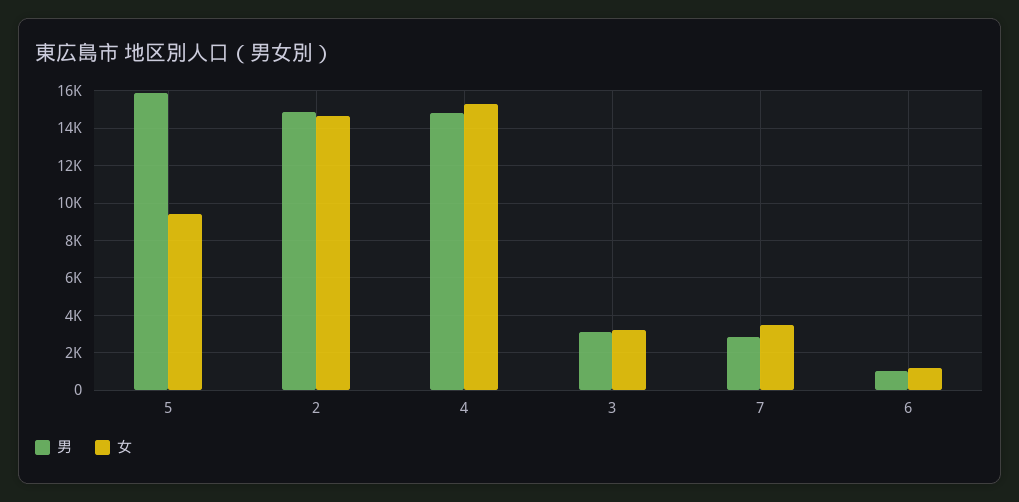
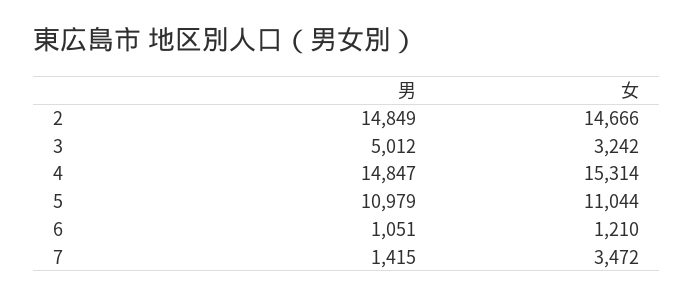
  {
    "男": {
-     "5": 16000,
+     "5": 10979,
      "2": 14849,
      "4": 14847,
-     "3": 3000,
+     "3": 5012,
-     "7": 3000,
+     "7": 1415,
      "6": 1051
    },
    "女": {
-     "5": 9500,
+     "5": 11044,
      "2": 14666,
      "4": 15314,
      "3": 3242,
      "7": 3472,
      "6": 1210
    }
  }

